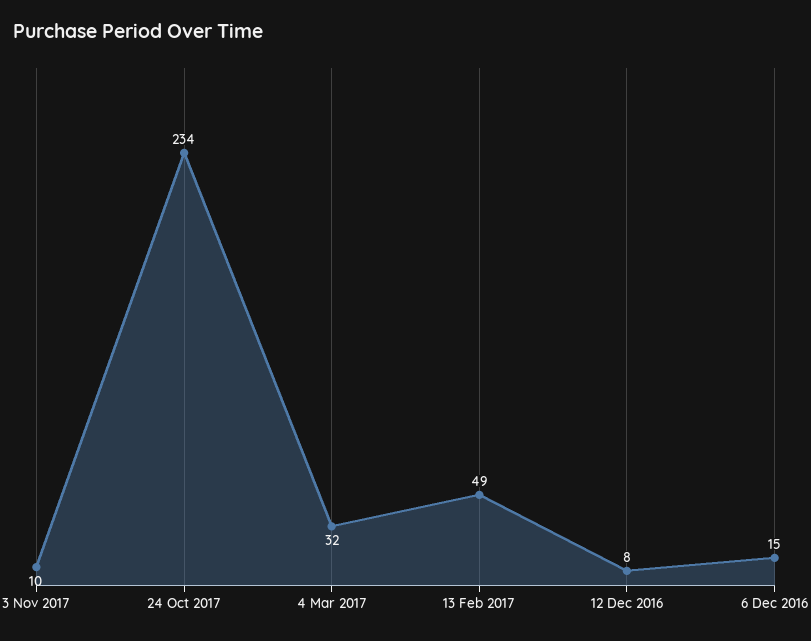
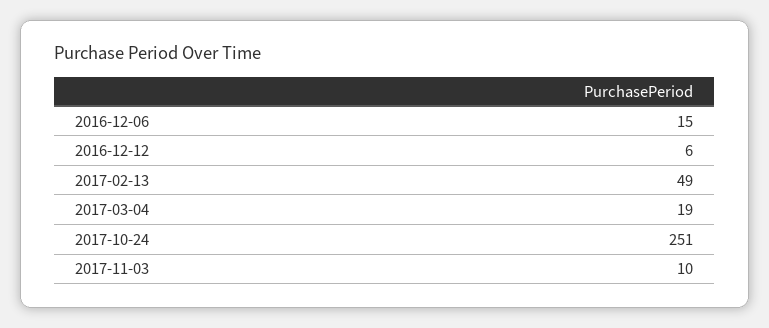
  {
    "3 Nov 2017": 10,
-   "24 Oct 2017": 234,
+   "24 Oct 2017": 251,
-   "4 Mar 2017": 32,
+   "4 Mar 2017": 19,
    "13 Feb 2017": 49,
-   "12 Dec 2016": 8,
+   "12 Dec 2016": 6,
    "6 Dec 2016": 15
  }

